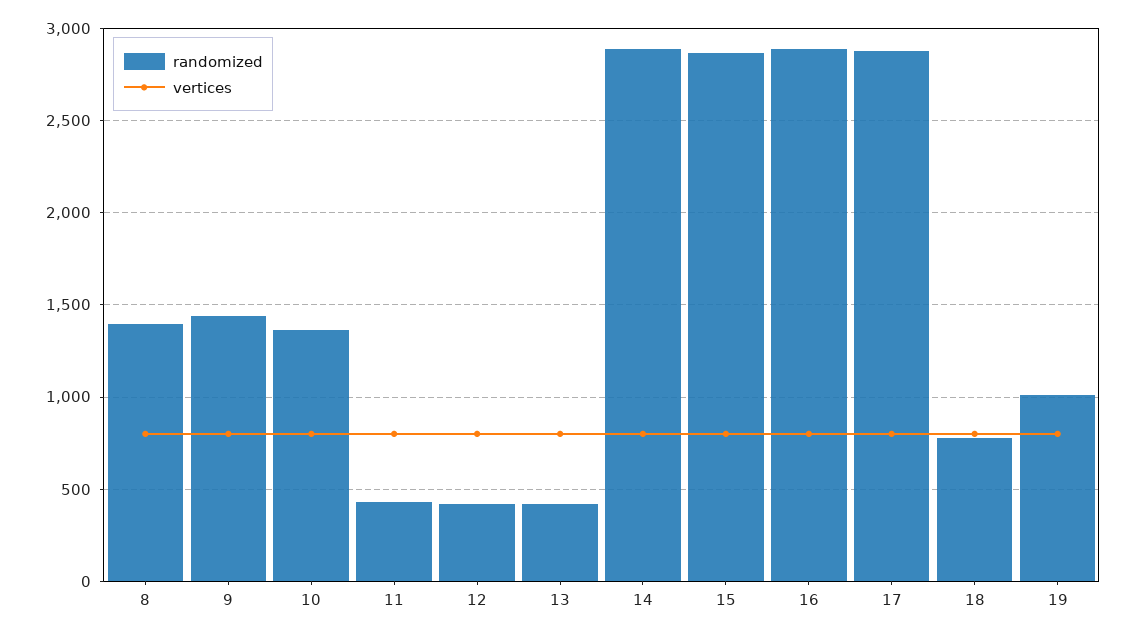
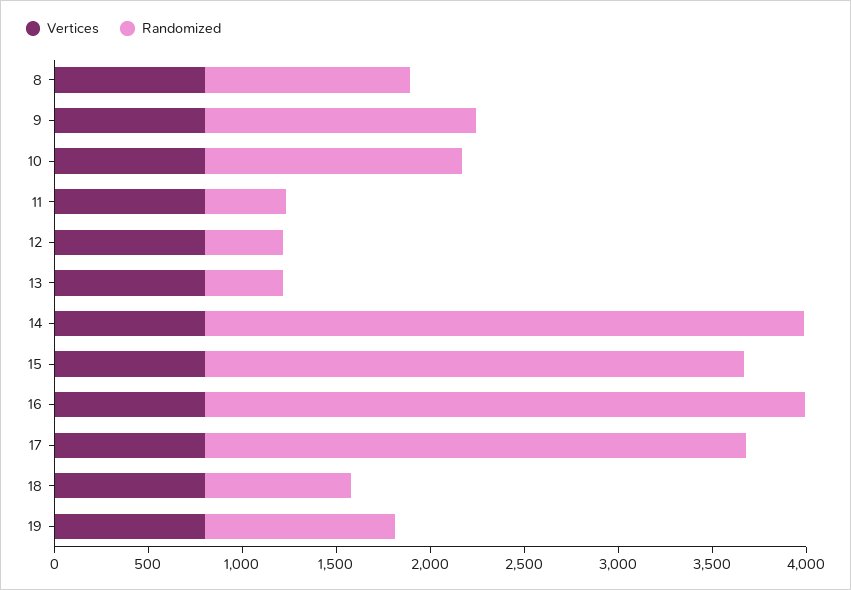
  {
    "randomized": {
-     "8": 1400,
+     "8": 1100,
      "9": 1450,
      "10": 1350,
      "11": 450,
      "12": 400,
      "13": 400,
-     "14": 2900,
+     "14": 3200,
      "15": 2850,
-     "16": 2900,
+     "16": 3200,
      "17": 2900,
      "18": 800,
      "19": 1000
    },
    "vertices": {
      "8": 800,
      "9": 800,
      "10": 800,
      "11": 800,
      "12": 800,
      "13": 800,
      "14": 800,
      "15": 800,
      "16": 800,
      "17": 800,
      "18": 800,
      "19": 800
    }
  }

